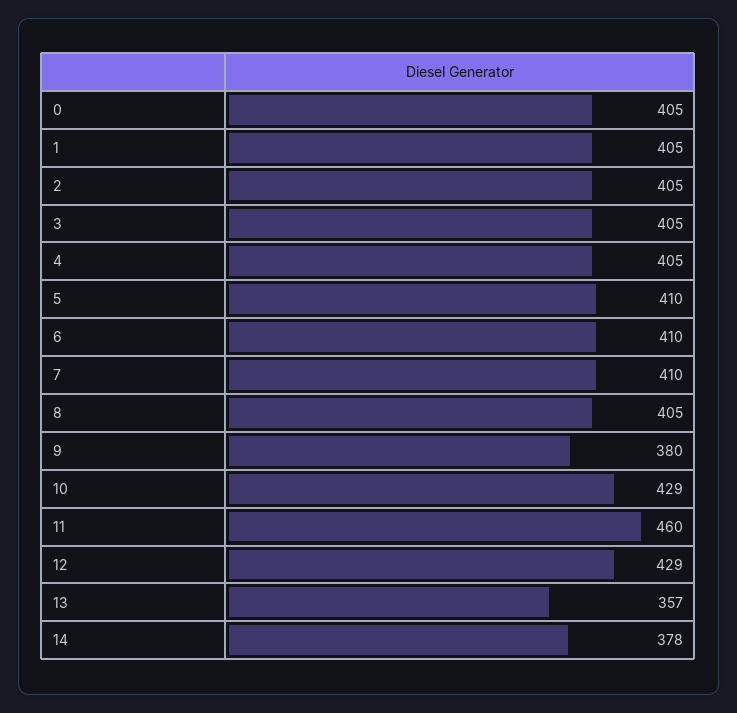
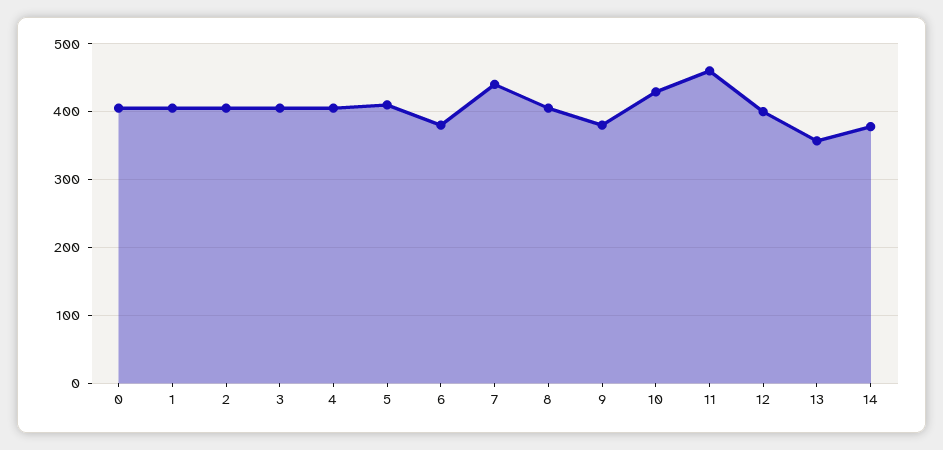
  {
    "0": 405,
    "1": 405,
    "2": 405,
    "3": 405,
    "4": 405,
    "5": 410,
-   "6": 410,
+   "6": 380,
-   "7": 410,
+   "7": 440,
    "8": 405,
    "9": 380,
    "10": 429,
    "11": 460,
-   "12": 429,
+   "12": 400,
    "13": 357,
    "14": 378
  }

